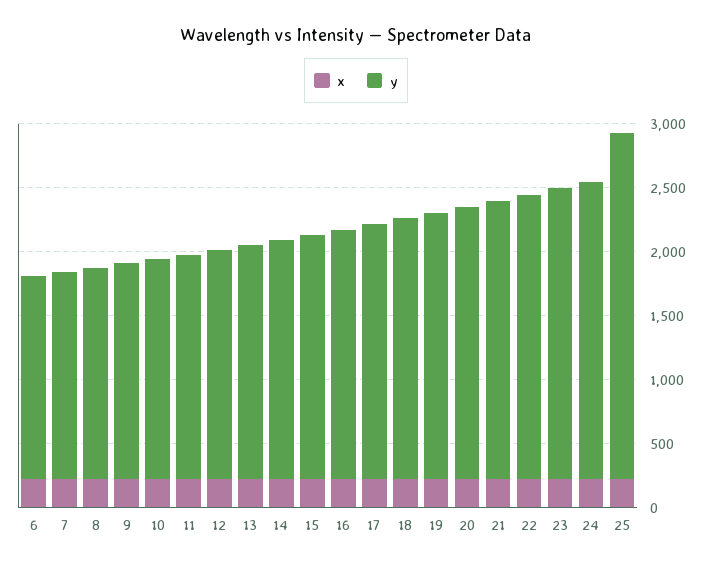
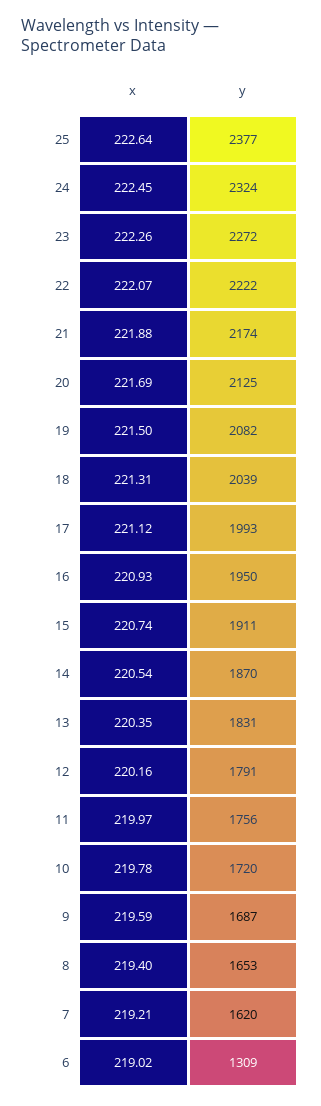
  {
    "x": {
      "6": 219.02,
      "7": 219.21,
      "8": 219.4,
      "9": 219.59,
      "10": 219.78,
      "11": 219.97,
      "12": 220.16,
      "13": 220.35,
      "14": 220.54,
      "15": 220.74,
      "16": 220.93,
      "17": 221.12,
      "18": 221.31,
      "19": 221.5,
      "20": 221.69,
      "21": 221.88,
      "22": 222.07,
      "23": 222.26,
      "24": 222.45,
      "25": 222.64
    },
    "y": {
-     "6": 1600,
+     "6": 1309,
      "7": 1620,
      "8": 1653,
      "9": 1687,
      "10": 1720,
      "11": 1756,
      "12": 1791,
      "13": 1831,
      "14": 1870,
      "15": 1911,
      "16": 1950,
      "17": 1993,
      "18": 2039,
      "19": 2082,
      "20": 2125,
      "21": 2174,
      "22": 2222,
      "23": 2272,
      "24": 2324,
-     "25": 2700
+     "25": 2377
    }
  }

